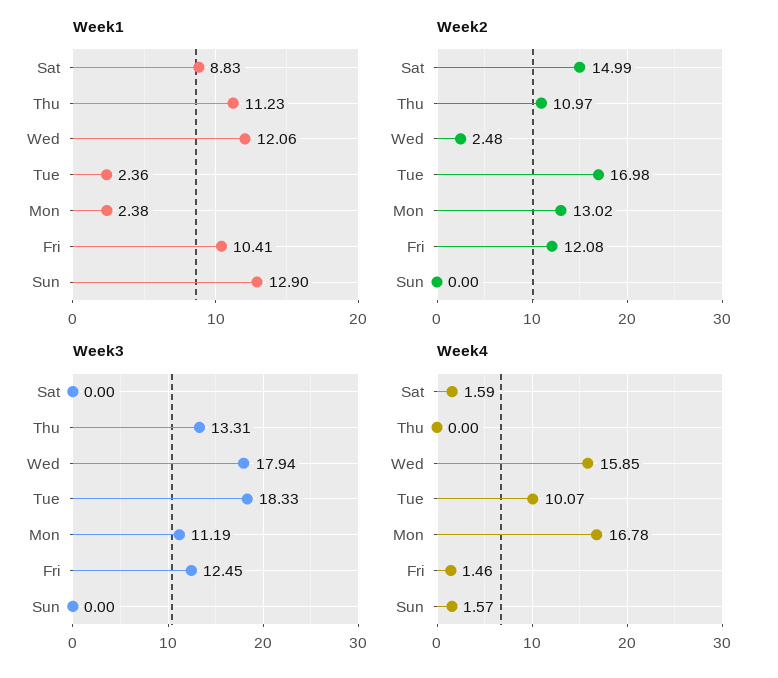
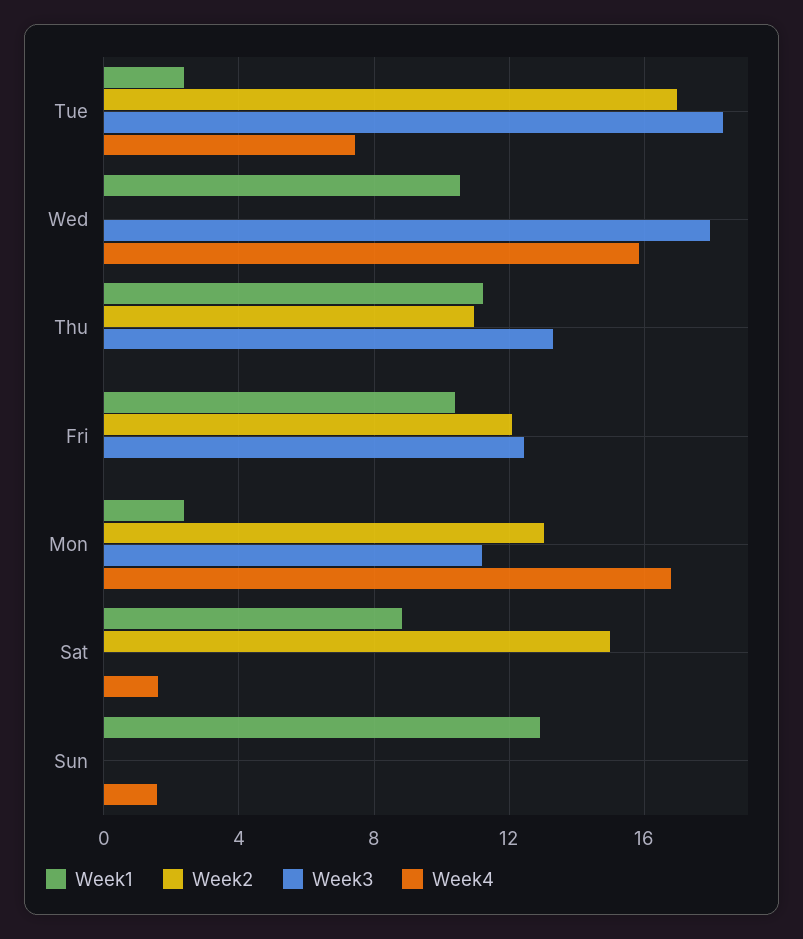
  {
    "Week1": {
      "Sat": 8.83,
      "Thu": 11.23,
-     "Wed": 12.06,
+     "Wed": 10.5,
      "Tue": 2.36,
      "Mon": 2.38,
      "Fri": 10.41,
      "Sun": 12.9
    },
    "Week2": {
      "Sat": 14.99,
      "Thu": 10.97,
-     "Wed": 2.48,
+     "Wed": 0,
      "Tue": 16.98,
      "Mon": 13.02,
      "Fri": 12.08,
      "Sun": 0
    },
    "Week3": {
      "Sat": 0,
      "Thu": 13.31,
      "Wed": 17.94,
      "Tue": 18.33,
      "Mon": 11.19,
      "Fri": 12.45,
      "Sun": 0
    },
    "Week4": {
      "Sat": 1.59,
      "Thu": 0,
      "Wed": 15.85,
-     "Tue": 10.07,
+     "Tue": 7.5,
      "Mon": 16.78,
-     "Fri": 1.46,
+     "Fri": 0,
      "Sun": 1.57
    }
  }

